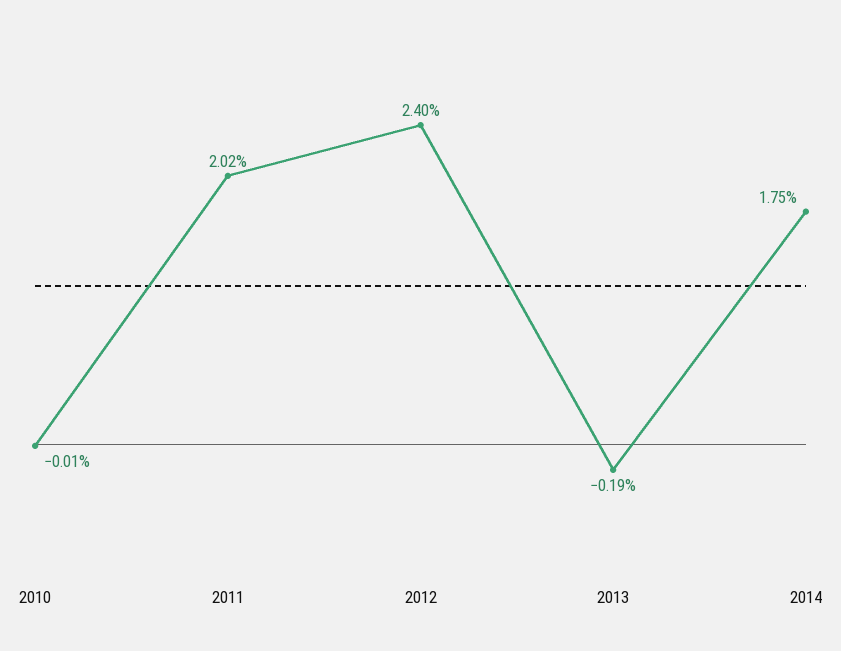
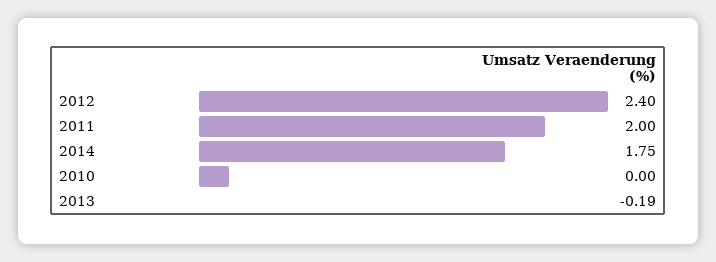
  {
-   "2010": -0.01,
+   "2010": 0,
-   "2011": 2.02,
+   "2011": 2,
    "2012": 2.4,
    "2013": -0.19,
    "2014": 1.75
  }

